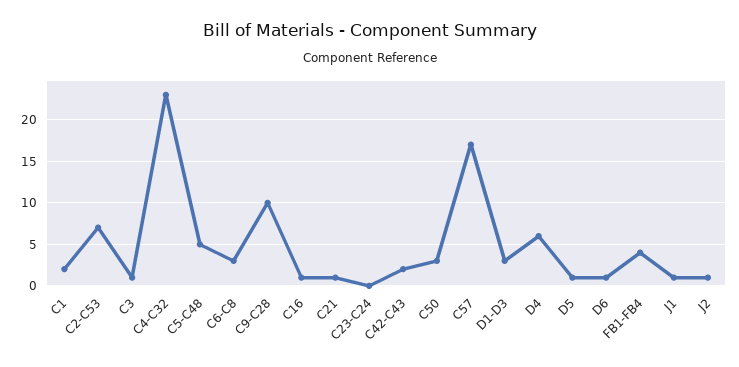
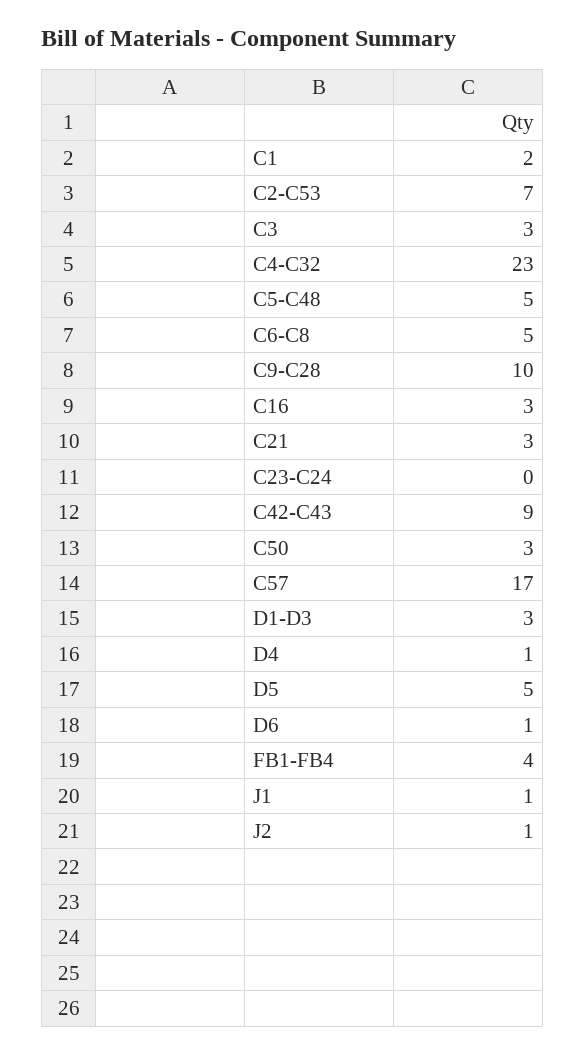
  {
    "C1": 2,
    "C2-C53": 7,
-   "C3": 1,
+   "C3": 3,
    "C4-C32": 23,
    "C5-C48": 5,
-   "C6-C8": 3,
+   "C6-C8": 5,
    "C9-C28": 10,
-   "C16": 1,
+   "C16": 3,
-   "C21": 1,
+   "C21": 3,
    "C23-C24": 0,
-   "C42-C43": 2,
+   "C42-C43": 9,
    "C50": 3,
    "C57": 17,
    "D1-D3": 3,
-   "D4": 6,
+   "D4": 1,
-   "D5": 1,
+   "D5": 5,
    "D6": 1,
    "FB1-FB4": 4,
    "J1": 1,
    "J2": 1
  }

